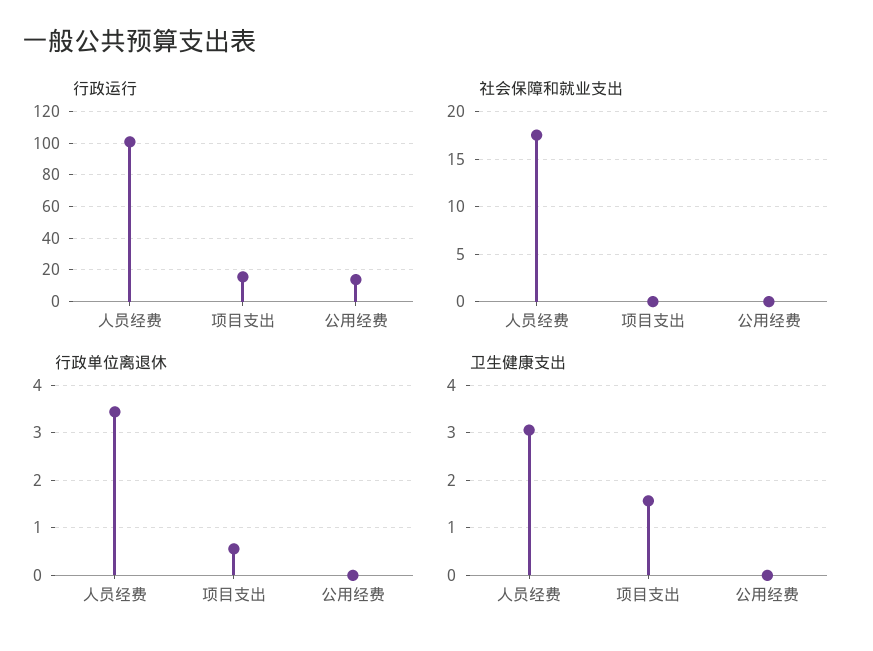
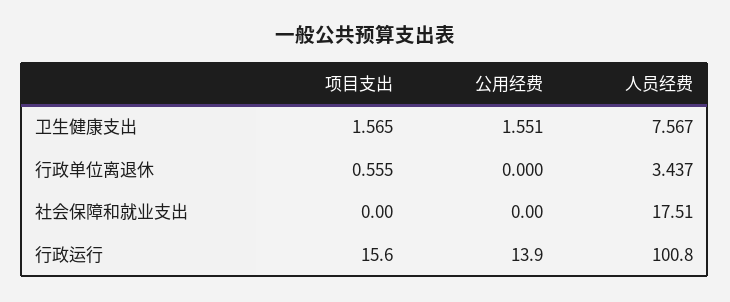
  {
    "行政运行": {
      "人员经费": 100.8,
      "项目支出": 15.6,
      "公用经费": 13.9
    },
    "社会保障和就业支出": {
      "人员经费": 17.51,
      "项目支出": 0,
      "公用经费": 0
    },
    "行政单位离退休": {
      "人员经费": 3.437,
      "项目支出": 0.555,
      "公用经费": 0
    },
    "卫生健康支出": {
-     "人员经费": 3,
+     "人员经费": 7.567,
      "项目支出": 1.565,
-     "公用经费": 0
+     "公用经费": 1.551
    }
  }

